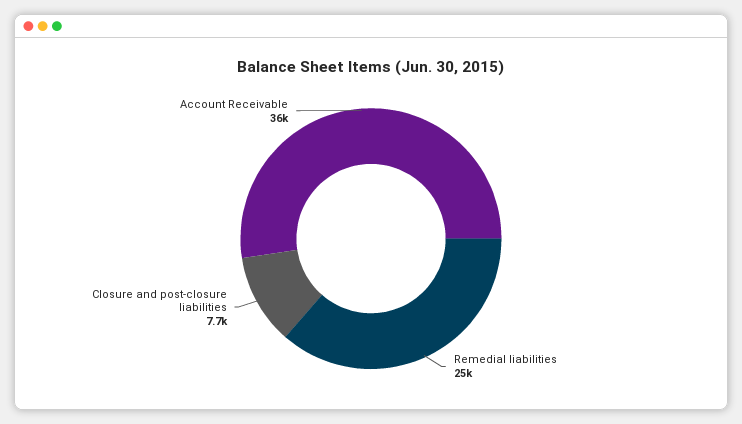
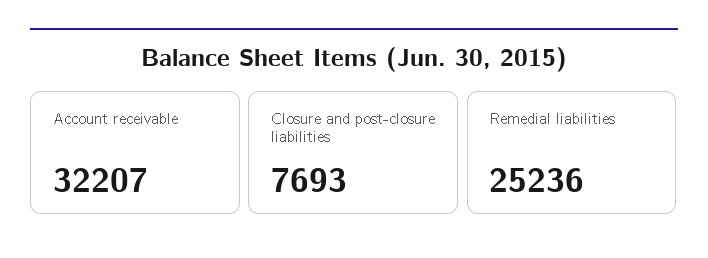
  {
    "Remedial liabilities": 25236,
    "Closure and post-closure liabilities": 7693,
-   "Account Receivable": 36000
+   "Account Receivable": 32207
  }

